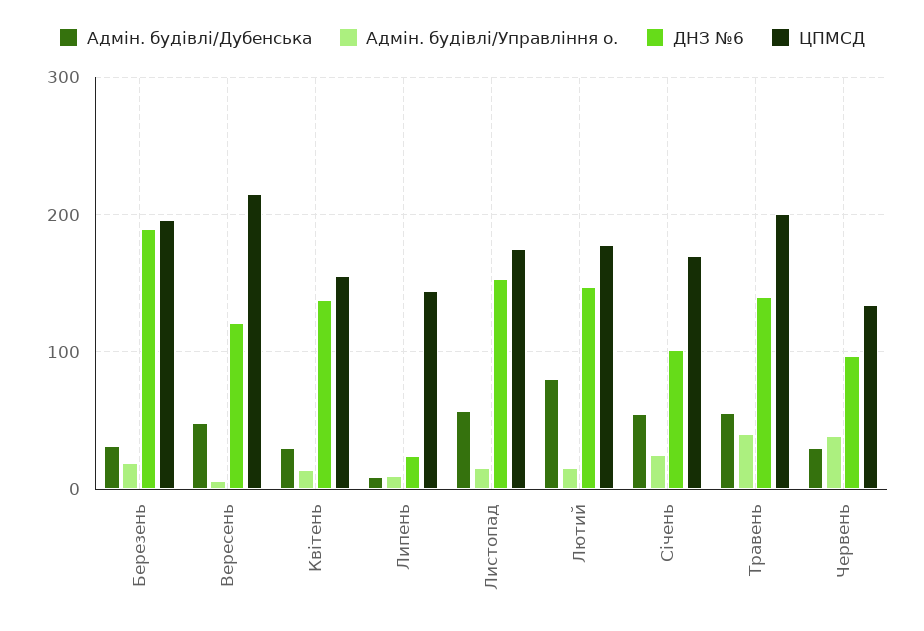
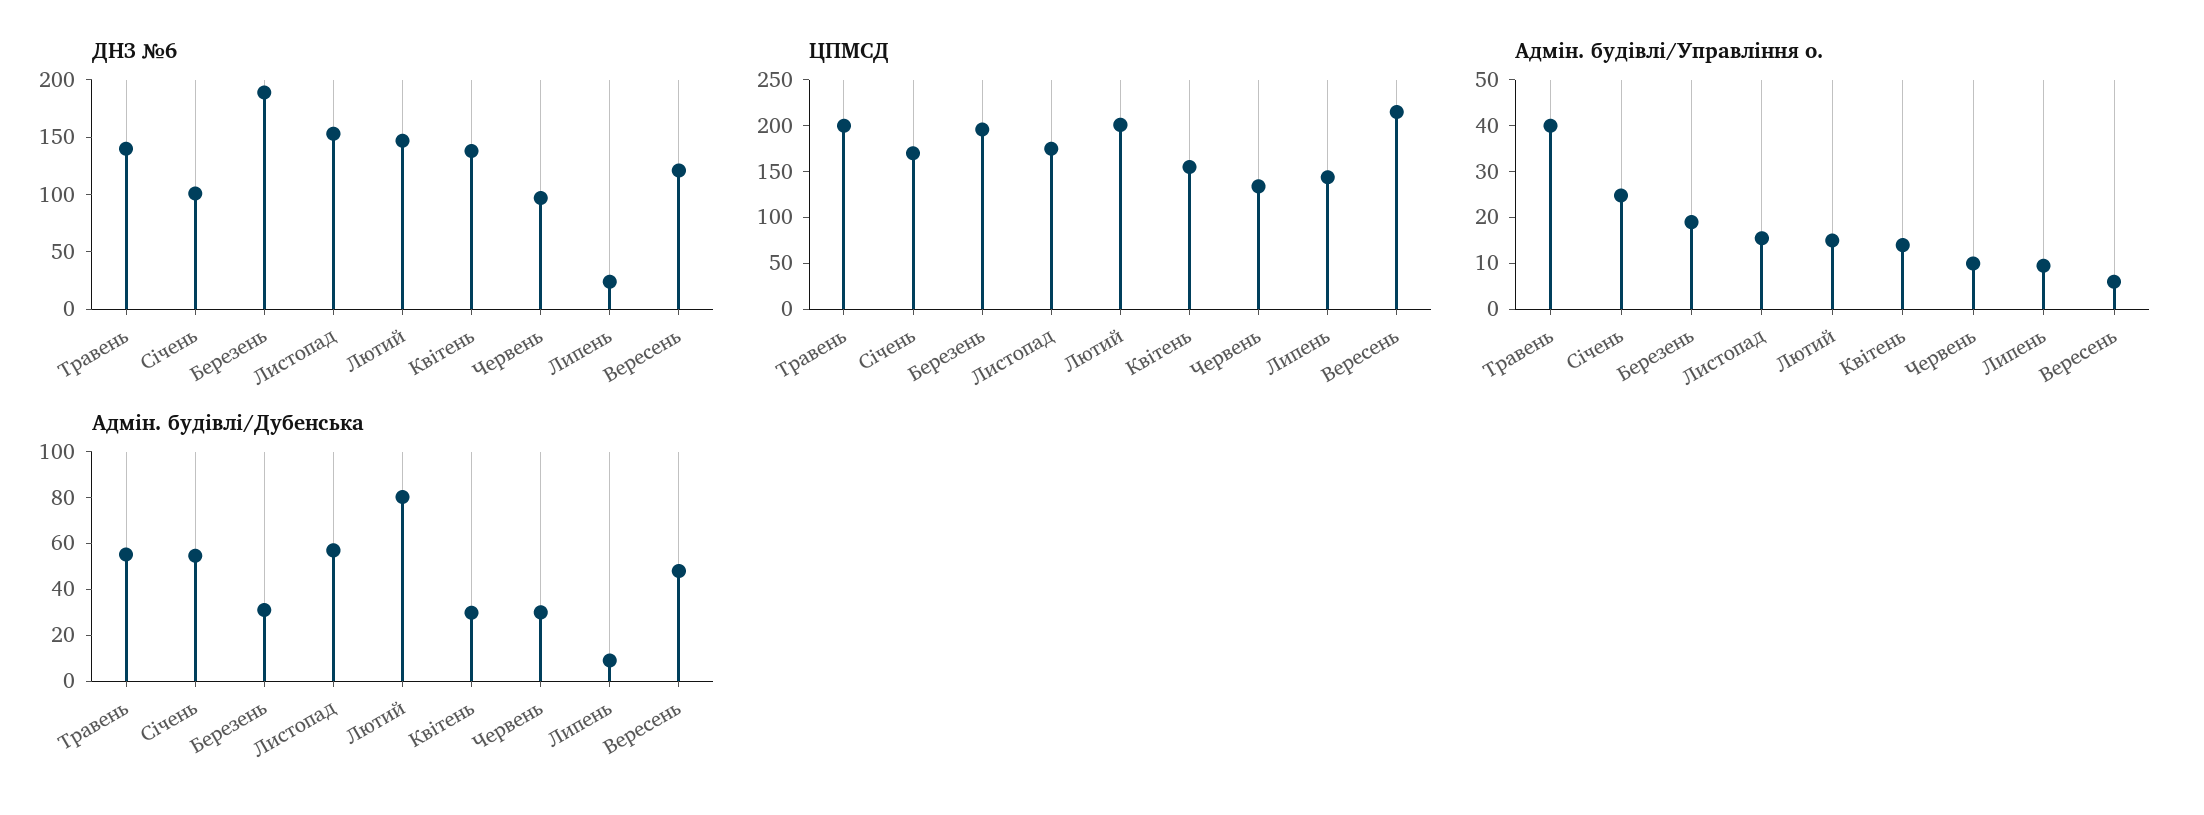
  {
    "Адмін. будівлі/Дубенська": {
      "Березень": 30,
      "Вересень": 50,
      "Квітень": 30,
      "Липень": 10,
      "Листопад": 55,
      "Лютий": 80,
      "Січень": 55,
      "Травень": 55,
      "Червень": 30
    },
    "Адмін. будівлі/Управління о.": {
      "Березень": 20,
      "Вересень": 6,
      "Квітень": 14,
      "Липень": 10,
      "Листопад": 16,
      "Лютий": 16,
      "Січень": 24,
      "Травень": 40,
-     "Червень": 40
+     "Червень": 10
    },
    "ДНЗ №6": {
      "Березень": 190,
      "Вересень": 120,
      "Квітень": 140,
      "Липень": 20,
      "Листопад": 150,
      "Лютий": 150,
      "Січень": 100,
      "Травень": 140,
      "Червень": 100
    },
    "ЦПМСД": {
      "Березень": 200,
      "Вересень": 220,
      "Квітень": 160,
      "Липень": 140,
      "Листопад": 180,
-     "Лютий": 180,
+     "Лютий": 200,
      "Січень": 170,
      "Травень": 200,
      "Червень": 130
    }
  }

